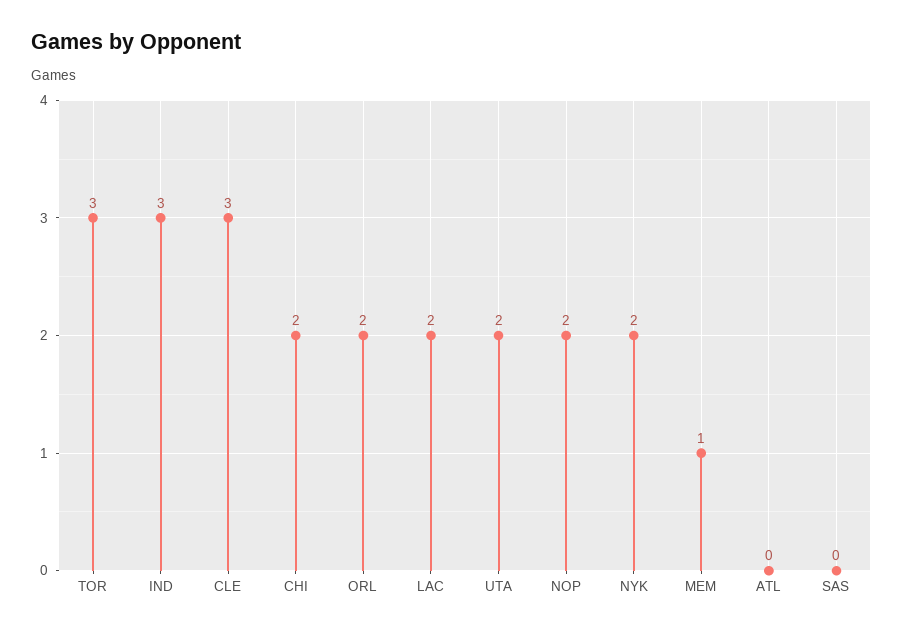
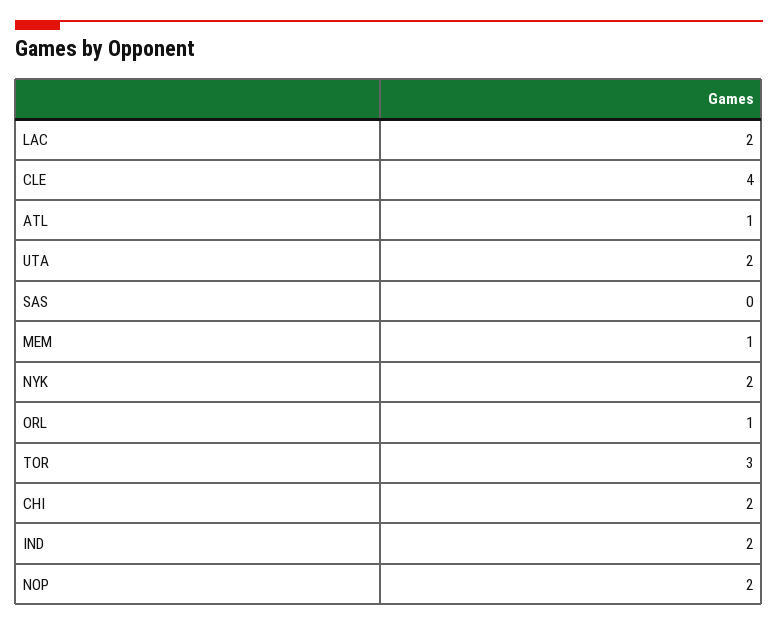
  {
    "TOR": 3,
-   "IND": 3,
+   "IND": 2,
-   "CLE": 3,
+   "CLE": 4,
    "CHI": 2,
-   "ORL": 2,
+   "ORL": 1,
    "LAC": 2,
    "UTA": 2,
    "NOP": 2,
    "NYK": 2,
    "MEM": 1,
-   "ATL": 0,
+   "ATL": 1,
    "SAS": 0
  }

